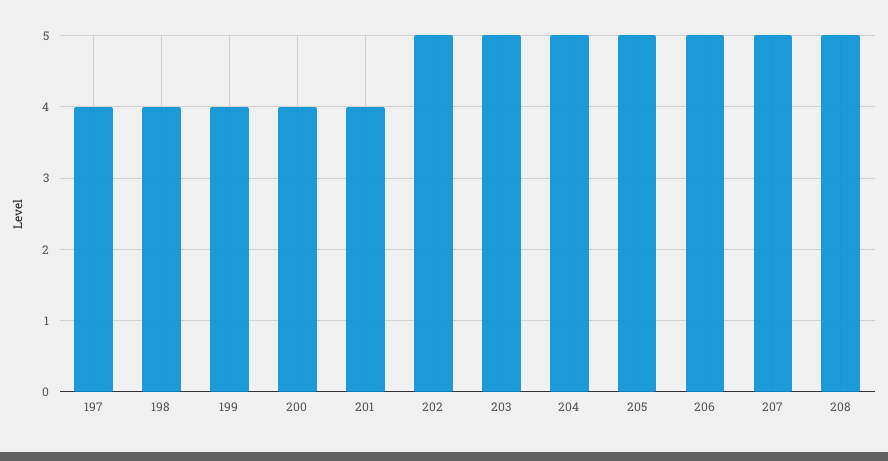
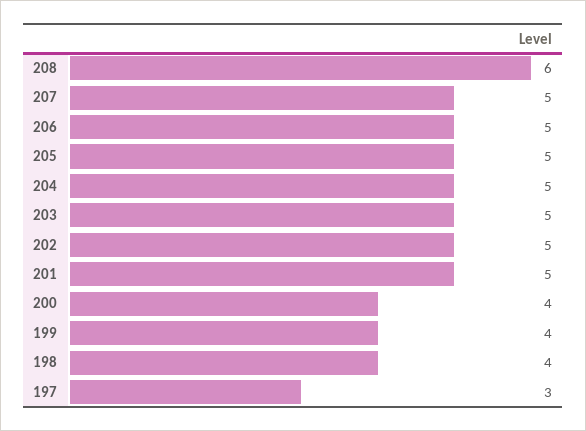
  {
-   "197": 4,
+   "197": 3,
    "198": 4,
    "199": 4,
    "200": 4,
-   "201": 4,
+   "201": 5,
    "202": 5,
    "203": 5,
    "204": 5,
    "205": 5,
    "206": 5,
    "207": 5,
-   "208": 5
+   "208": 6
  }

